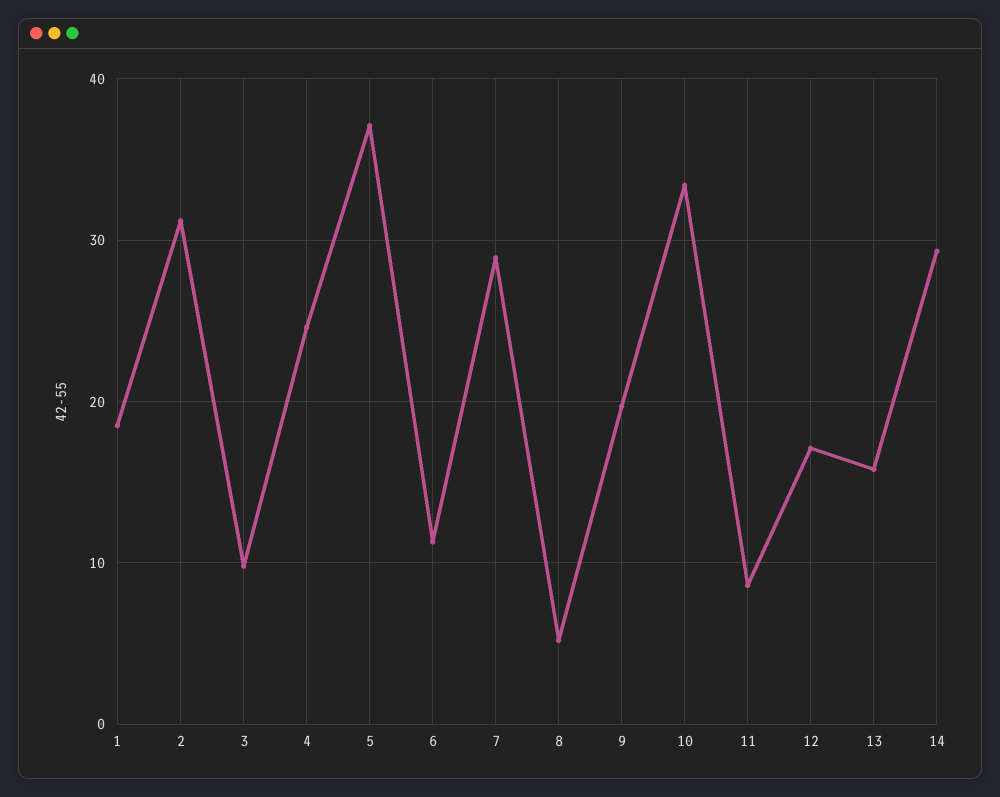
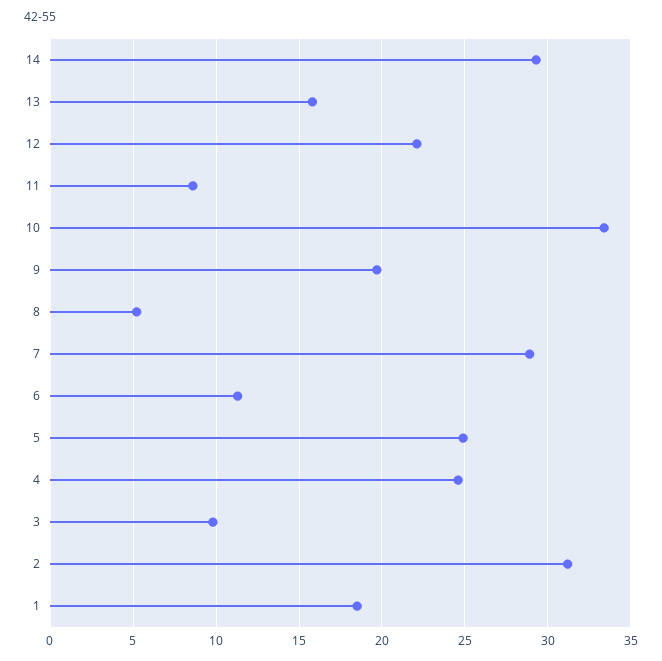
  {
    "1": 18.5,
    "2": 31,
    "3": 10,
    "4": 24.5,
-   "5": 37,
+   "5": 25,
    "6": 11.5,
    "7": 29,
    "8": 5,
    "9": 19.5,
    "10": 33.5,
    "11": 8.5,
-   "12": 17,
+   "12": 22,
    "13": 16,
    "14": 29.5
  }

